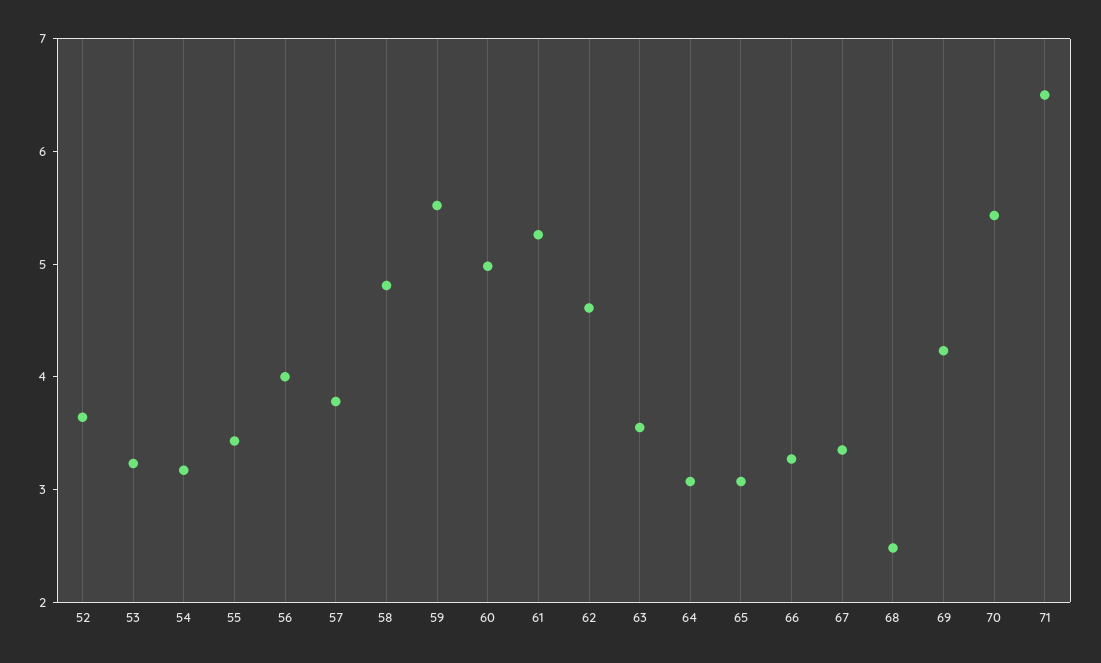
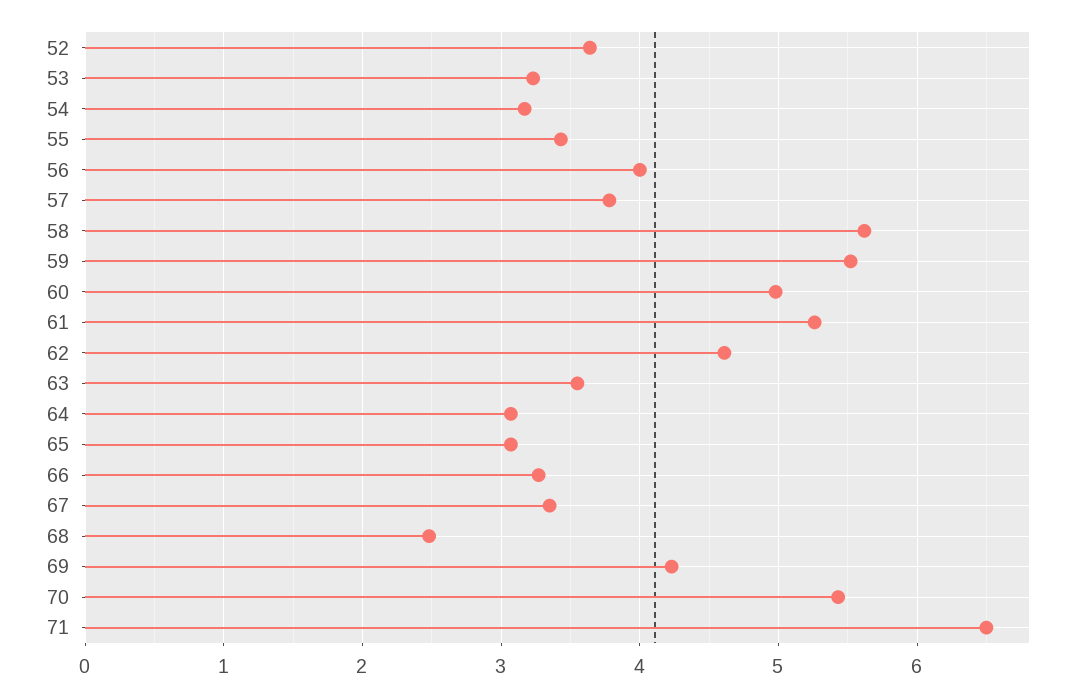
  {
    "52": 3.6,
    "53": 3.2,
    "54": 3.2,
    "55": 3.4,
    "56": 4,
    "57": 3.8,
-   "58": 4.8,
+   "58": 5.6,
    "59": 5.5,
    "60": 5,
    "61": 5.3,
    "62": 4.6,
    "63": 3.6,
    "64": 3.1,
    "65": 3.1,
    "66": 3.3,
    "67": 3.4,
    "68": 2.5,
    "69": 4.2,
    "70": 5.4,
    "71": 6.5
  }

